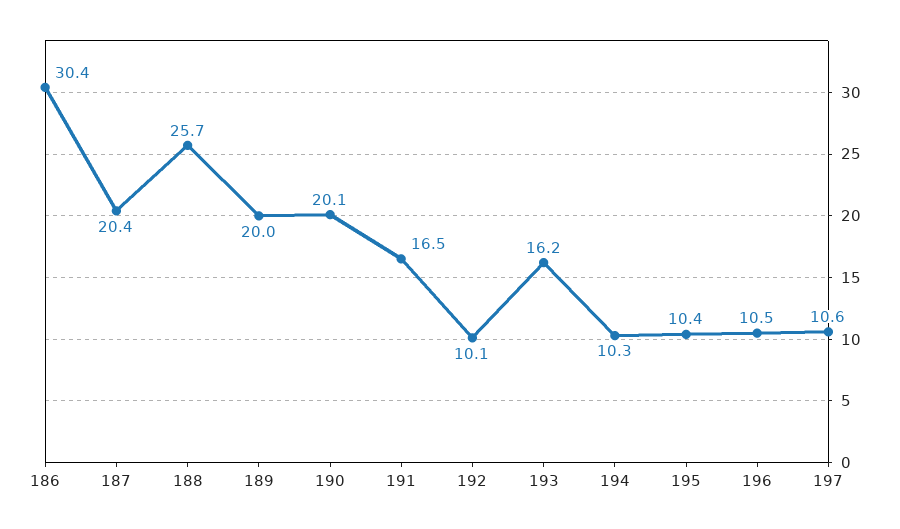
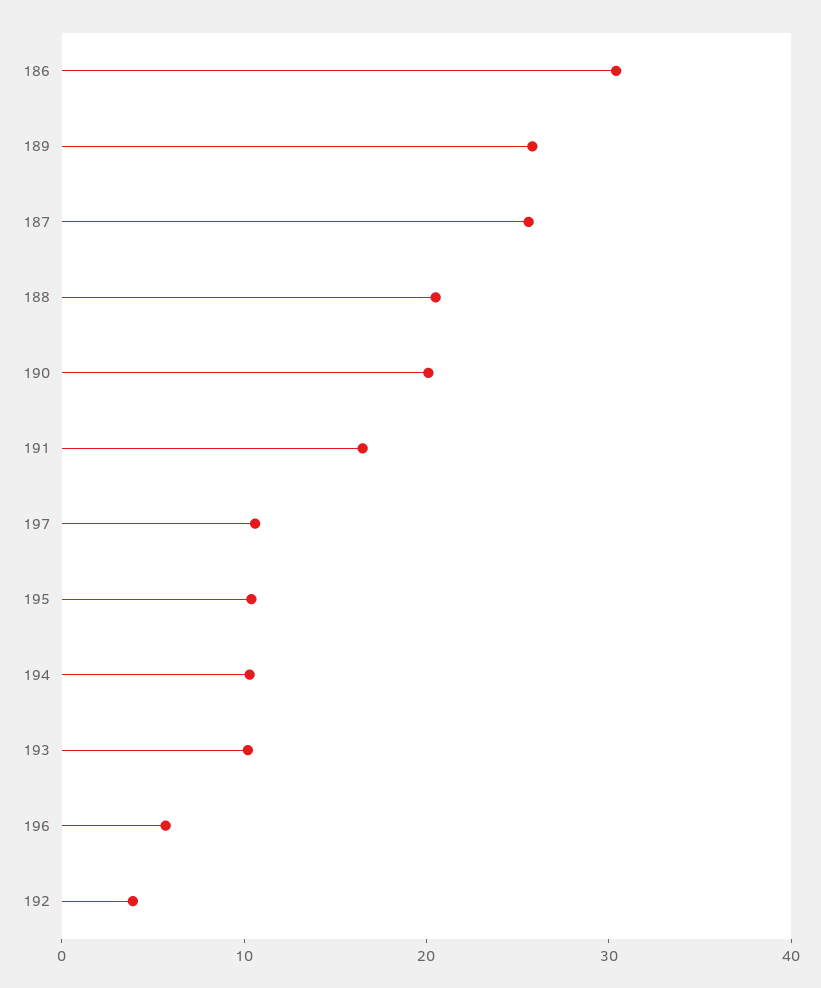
  {
    "186": 30.4,
-   "187": 20.4,
+   "187": 26,
-   "188": 25.7,
+   "188": 20,
-   "189": 20,
+   "189": 26,
    "190": 20.1,
    "191": 16.5,
-   "192": 10.1,
+   "192": 4,
-   "193": 16.2,
+   "193": 10,
    "194": 10.3,
    "195": 10.4,
-   "196": 10.5,
+   "196": 6,
    "197": 10.6
  }

